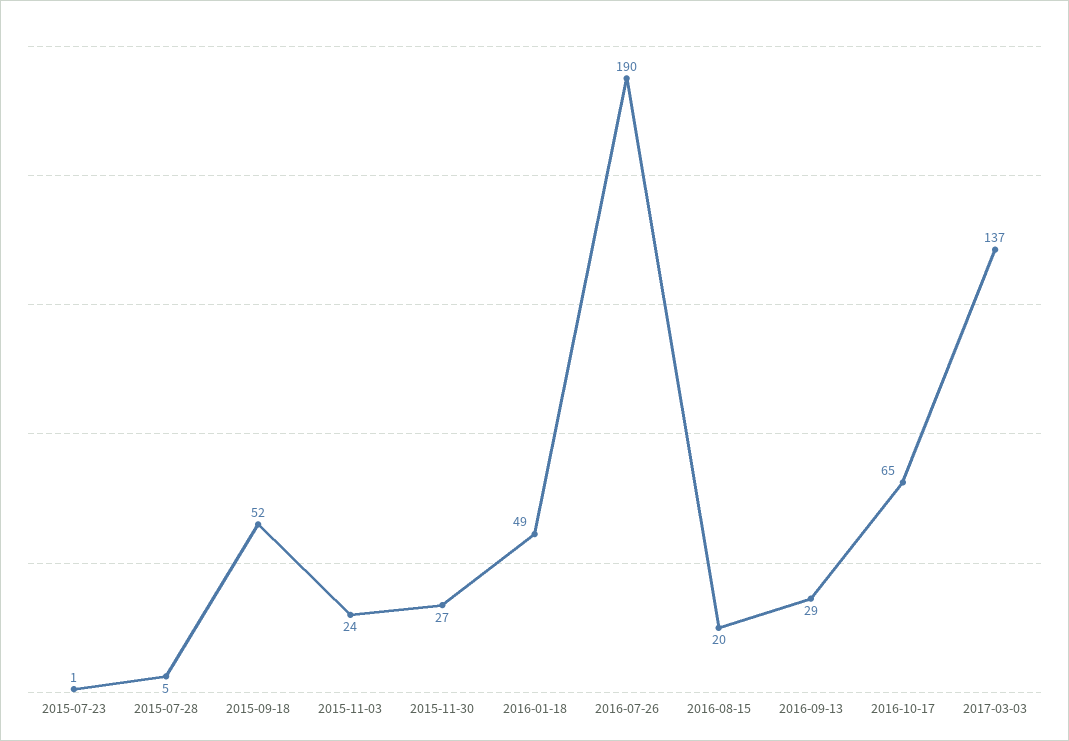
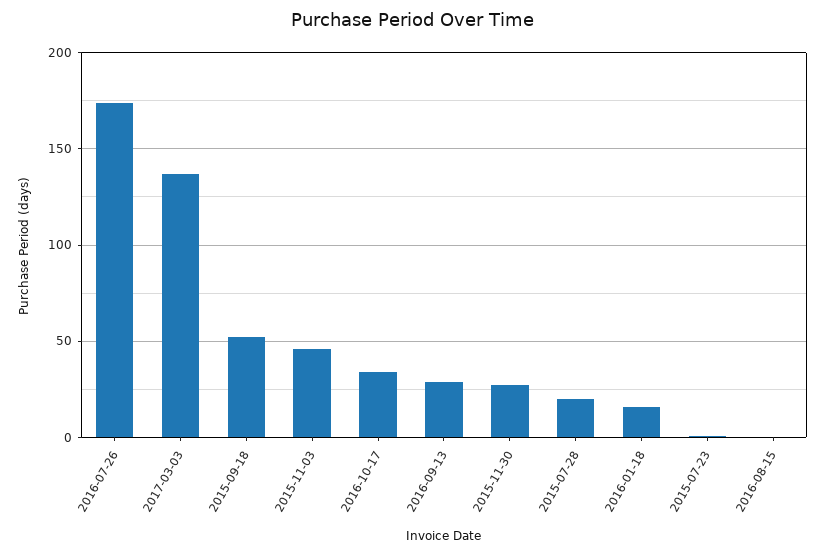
  {
    "2015-07-23": 1,
-   "2015-07-28": 5,
+   "2015-07-28": 20,
    "2015-09-18": 52,
-   "2015-11-03": 24,
+   "2015-11-03": 45,
    "2015-11-30": 27,
-   "2016-01-18": 49,
+   "2016-01-18": 15,
-   "2016-07-26": 190,
+   "2016-07-26": 175,
-   "2016-08-15": 20,
+   "2016-08-15": 0,
    "2016-09-13": 29,
-   "2016-10-17": 65,
+   "2016-10-17": 35,
    "2017-03-03": 137
  }

